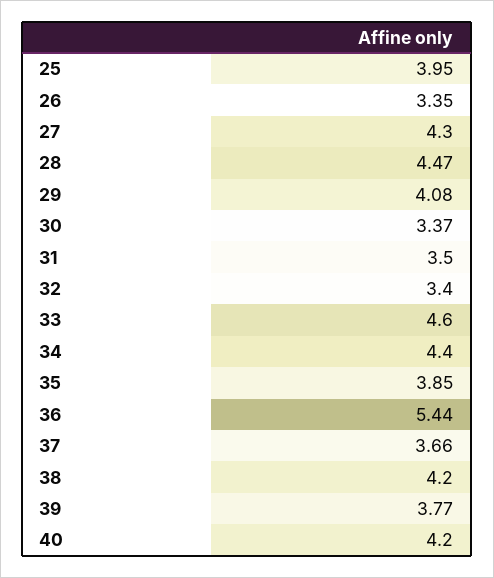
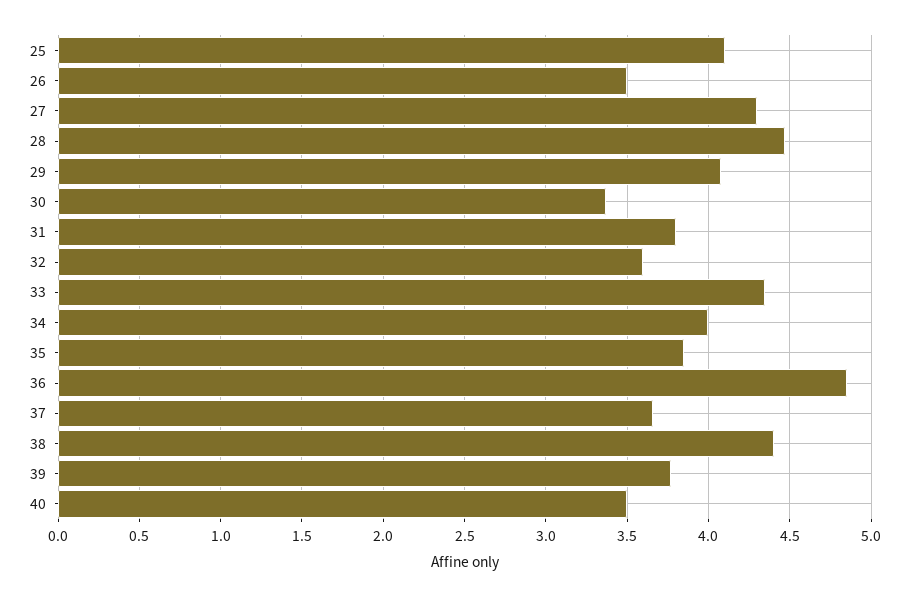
  {
-   "25": 3.95,
+   "25": 4.1,
-   "26": 3.35,
+   "26": 3.5,
    "27": 4.3,
    "28": 4.47,
    "29": 4.08,
    "30": 3.37,
-   "31": 3.5,
+   "31": 3.8,
-   "32": 3.4,
+   "32": 3.6,
-   "33": 4.6,
+   "33": 4.35,
-   "34": 4.4,
+   "34": 4,
    "35": 3.85,
-   "36": 5.44,
+   "36": 4.85,
    "37": 3.66,
-   "38": 4.2,
+   "38": 4.4,
    "39": 3.77,
-   "40": 4.2
+   "40": 3.5
  }

